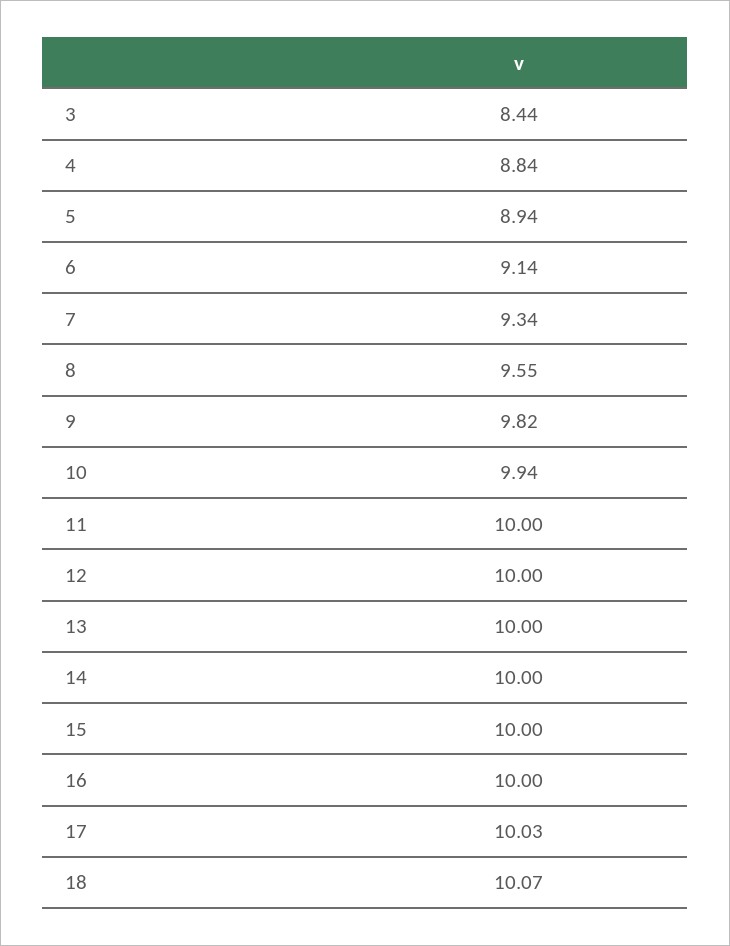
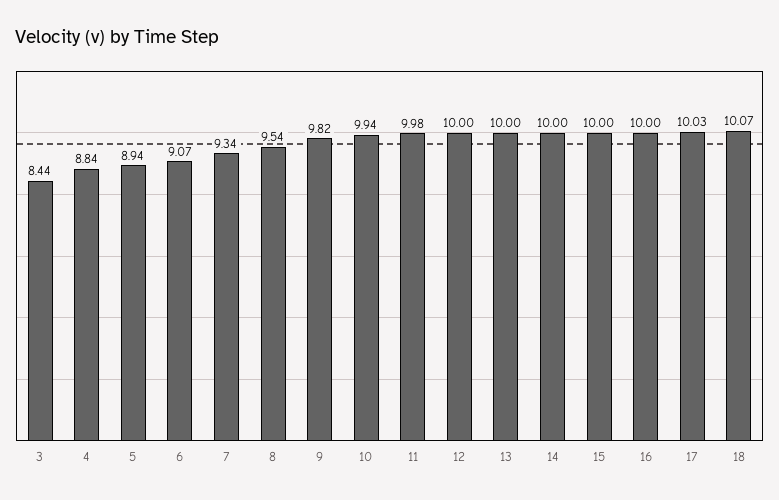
  {
    "3": 8.44,
    "4": 8.84,
    "5": 8.94,
-   "6": 9.14,
+   "6": 9.07,
    "7": 9.34,
-   "8": 9.55,
+   "8": 9.54,
    "9": 9.82,
    "10": 9.94,
-   "11": 10,
+   "11": 9.98,
    "12": 10,
    "13": 10,
    "14": 10,
    "15": 10,
    "16": 10,
    "17": 10.03,
    "18": 10.07
  }

